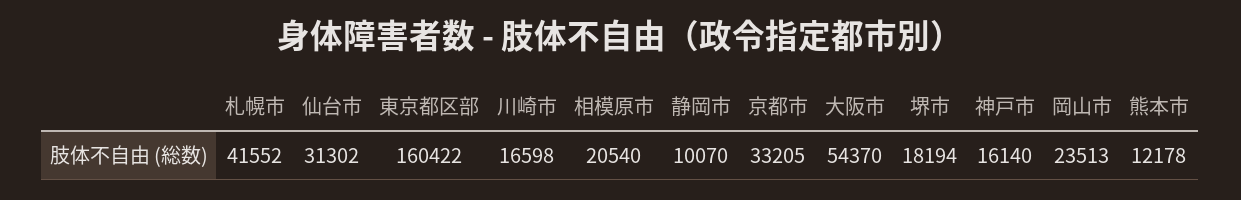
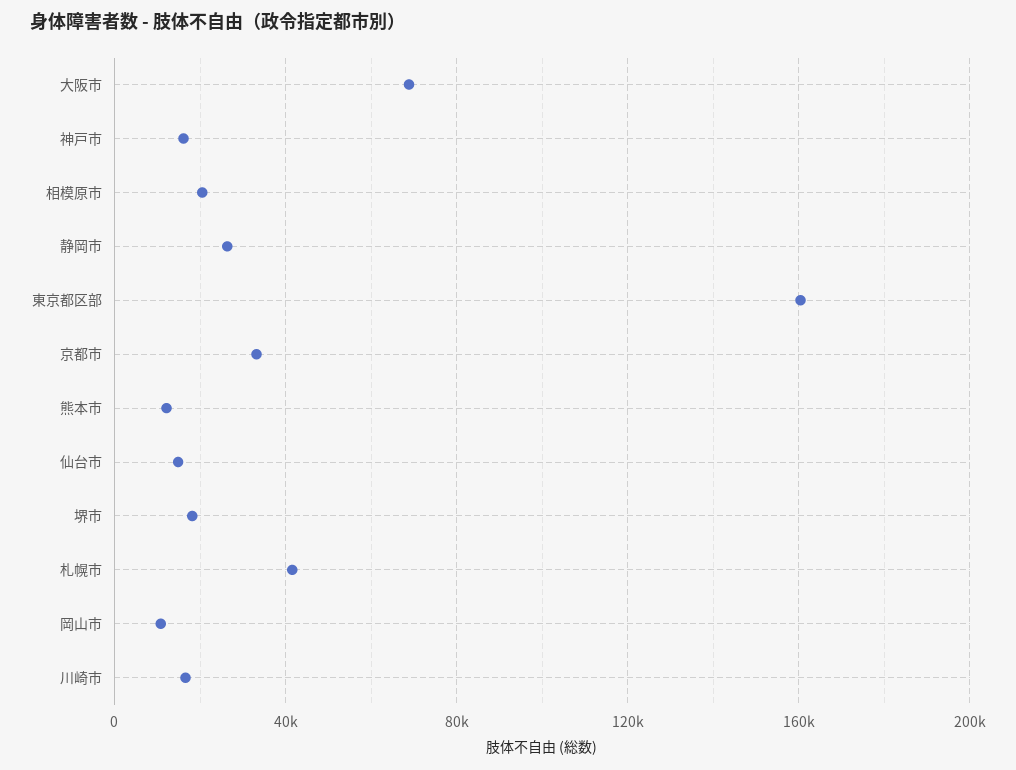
  {
    "札幌市": 41552,
-   "仙台市": 31302,
+   "仙台市": 15000,
    "東京都区部": 160422,
    "川崎市": 16598,
    "相模原市": 20540,
-   "静岡市": 10070,
+   "静岡市": 25000,
    "京都市": 33205,
-   "大阪市": 54370,
+   "大阪市": 70000,
    "堺市": 18194,
    "神戸市": 16140,
-   "岡山市": 23513,
+   "岡山市": 10000,
    "熊本市": 12178
  }

